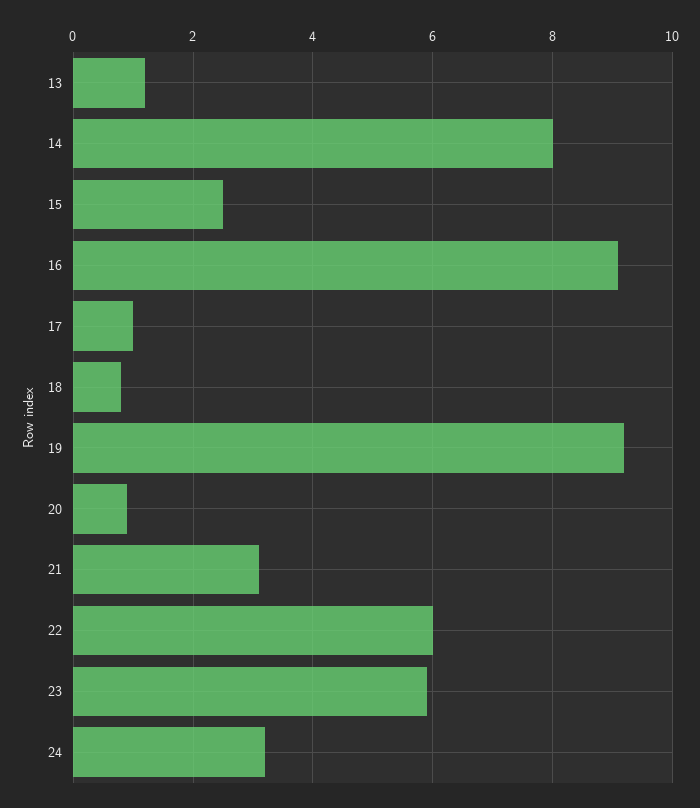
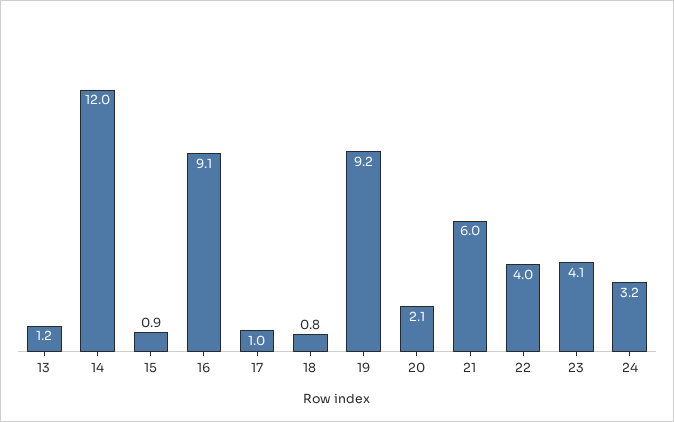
  {
    "13": 1.2,
-   "14": 8,
+   "14": 12,
-   "15": 2.5,
+   "15": 0.9,
    "16": 9.1,
    "17": 1,
    "18": 0.8,
    "19": 9.2,
-   "20": 1,
+   "20": 2.1,
-   "21": 3,
+   "21": 6,
-   "22": 6,
+   "22": 4,
-   "23": 6,
+   "23": 4.1,
    "24": 3.2
  }

